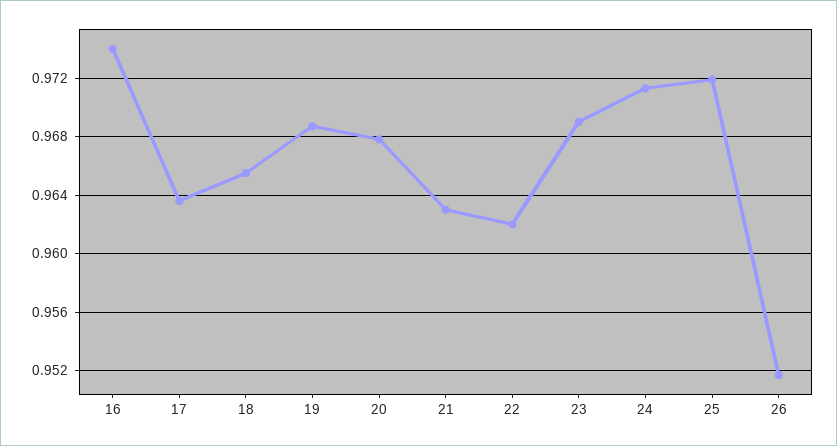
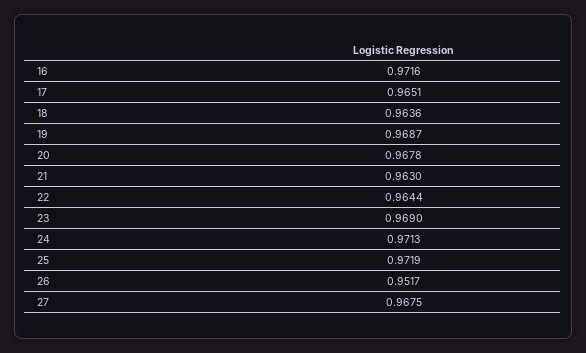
  {
-   "16": 0.974,
+   "16": 0.9716,
-   "17": 0.9635,
+   "17": 0.9651,
-   "18": 0.9655,
+   "18": 0.9636,
    "19": 0.9687,
    "20": 0.9678,
    "21": 0.963,
-   "22": 0.962,
+   "22": 0.9644,
    "23": 0.969,
    "24": 0.9713,
    "25": 0.9719,
-   "26": 0.9517
+   "26": 0.9517,
+   "27": 0.9675
  }

